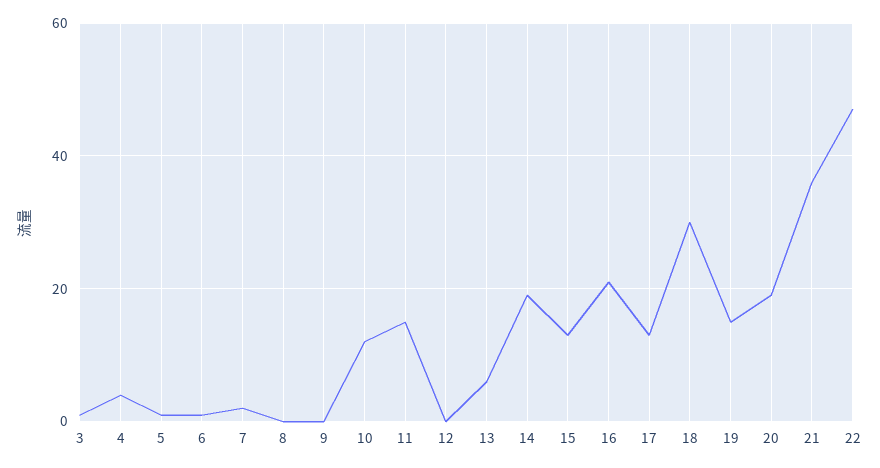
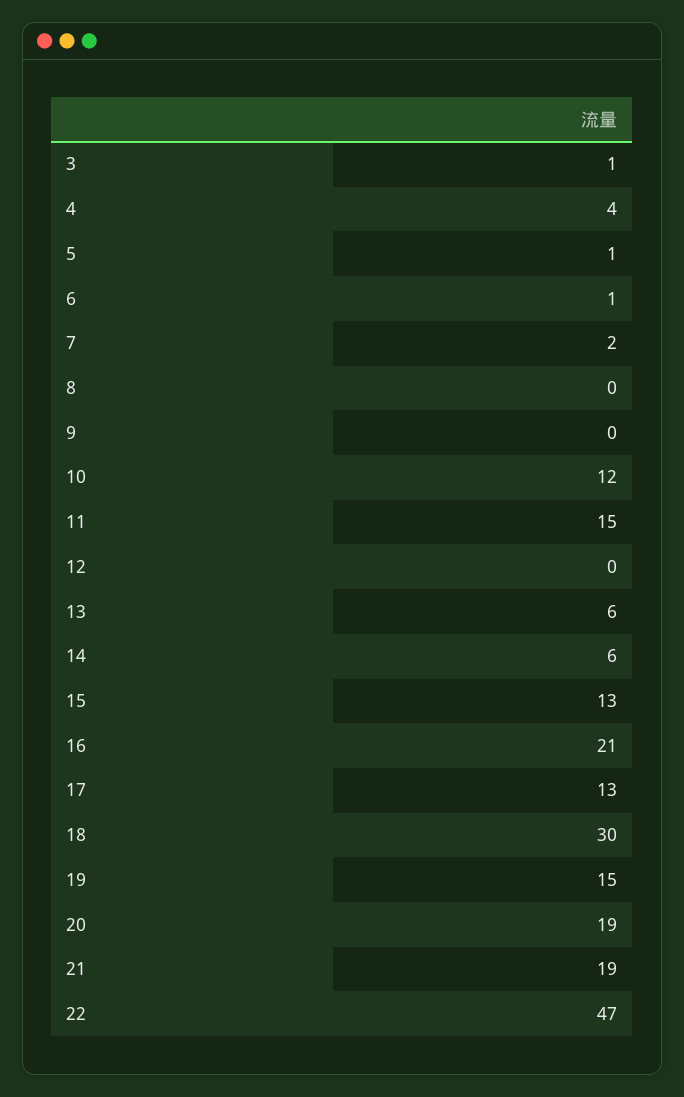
  {
    "3": 1,
    "4": 4,
    "5": 1,
    "6": 1,
    "7": 2,
    "8": 0,
    "9": 0,
    "10": 12,
    "11": 15,
    "12": 0,
    "13": 6,
-   "14": 20,
+   "14": 6,
    "15": 13,
    "16": 21,
    "17": 13,
    "18": 30,
    "19": 15,
    "20": 19,
-   "21": 35,
+   "21": 19,
    "22": 47
  }

